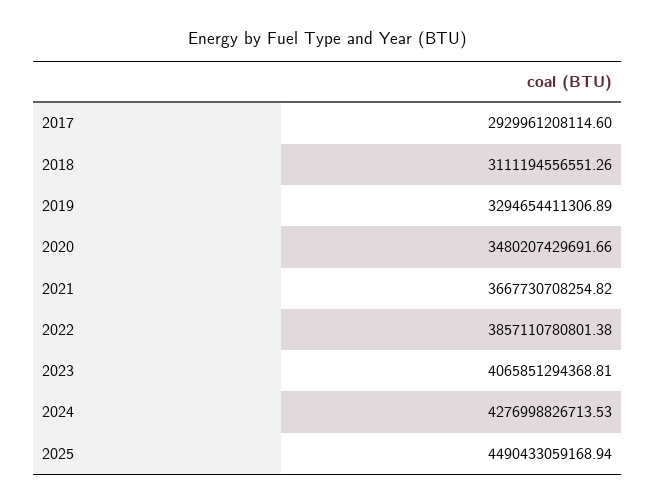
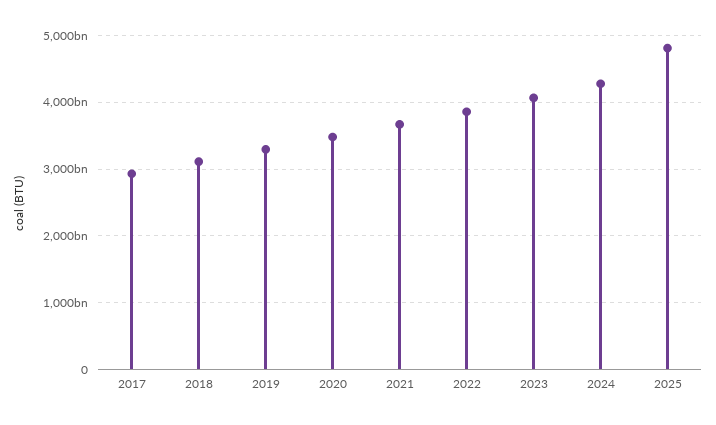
  {
    "2017": 2929961208114.6,
    "2018": 3111194556551.26,
    "2019": 3294654411306.89,
    "2020": 3480207429691.66,
    "2021": 3667730708254.82,
    "2022": 3857110780801.38,
    "2023": 4065851294368.81,
    "2024": 4276998826713.53,
-   "2025": 4490433059168.94
+   "2025": 4800000000000
  }

